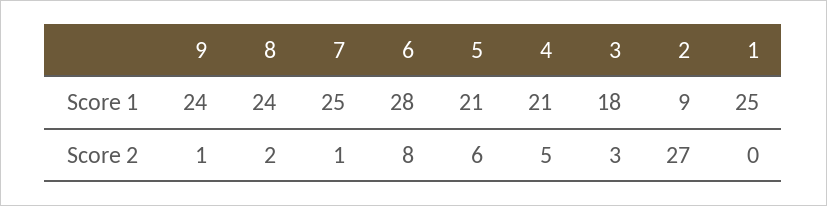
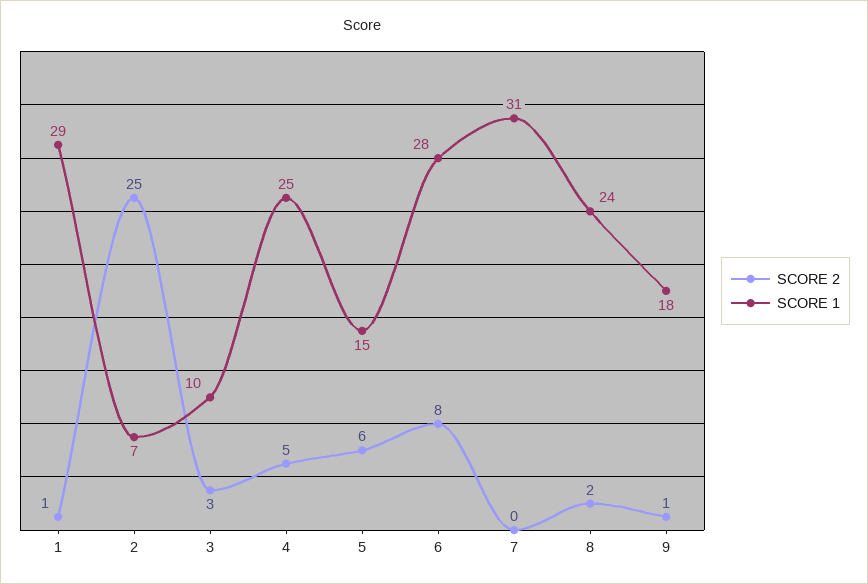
  {
    "Score 1": {
-     "9": 24,
+     "9": 18,
      "8": 24,
-     "7": 25,
+     "7": 31,
      "6": 28,
-     "5": 21,
+     "5": 15,
-     "4": 21,
+     "4": 25,
-     "3": 18,
+     "3": 10,
-     "2": 9,
+     "2": 7,
-     "1": 25
+     "1": 29
    },
    "Score 2": {
      "9": 1,
      "8": 2,
-     "7": 1,
+     "7": 0,
      "6": 8,
      "5": 6,
      "4": 5,
      "3": 3,
-     "2": 27,
+     "2": 25,
-     "1": 0
+     "1": 1
    }
  }

